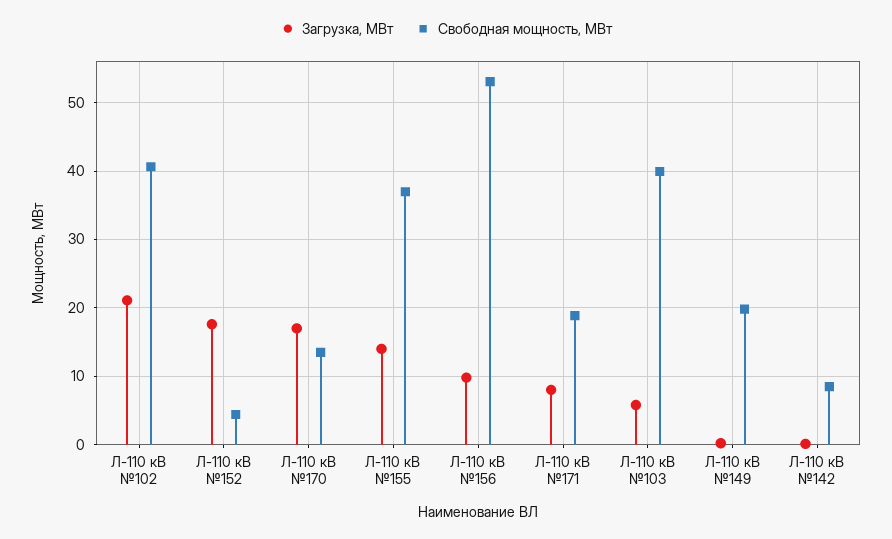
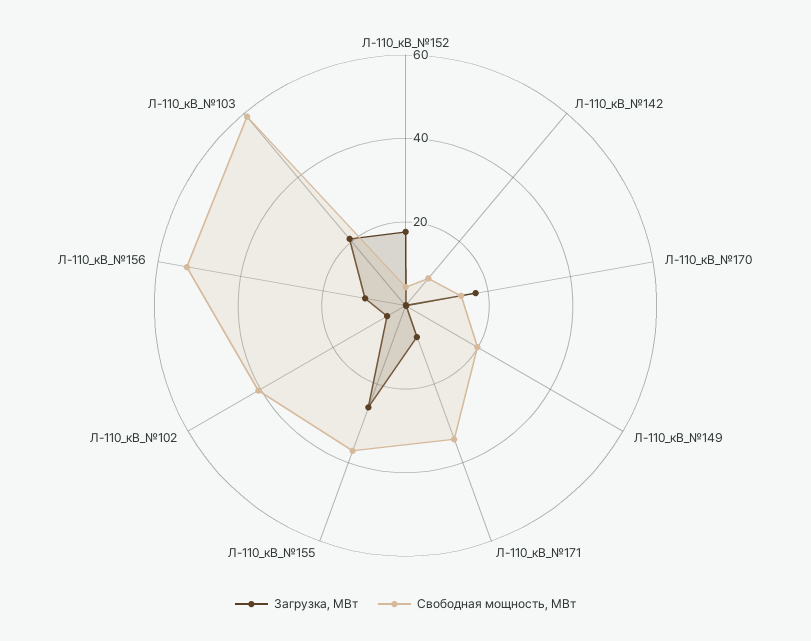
  {
    "Загрузка, МВт": {
-     "Л-110 кВ №102": 21,
+     "Л-110 кВ №102": 5,
      "Л-110 кВ №152": 18,
      "Л-110 кВ №170": 17,
-     "Л-110 кВ №155": 14,
+     "Л-110 кВ №155": 25,
      "Л-110 кВ №156": 10,
      "Л-110 кВ №171": 8,
-     "Л-110 кВ №103": 6,
+     "Л-110 кВ №103": 20,
      "Л-110 кВ №149": 0,
      "Л-110 кВ №142": 0
    },
    "Свободная мощность, МВт": {
      "Л-110 кВ №102": 41,
      "Л-110 кВ №152": 4,
      "Л-110 кВ №170": 13,
      "Л-110 кВ №155": 37,
      "Л-110 кВ №156": 53,
-     "Л-110 кВ №171": 19,
+     "Л-110 кВ №171": 35,
-     "Л-110 кВ №103": 40,
+     "Л-110 кВ №103": 60,
      "Л-110 кВ №149": 20,
      "Л-110 кВ №142": 8
    }
  }

